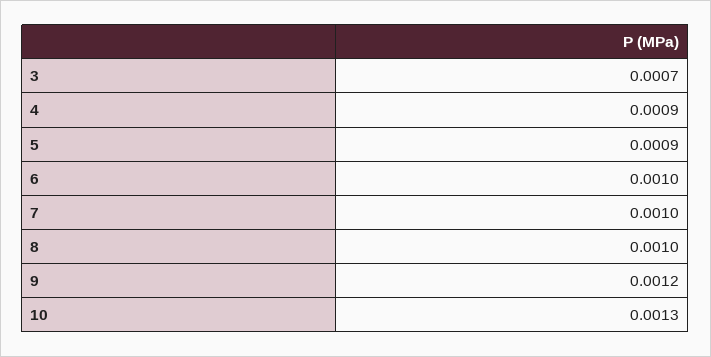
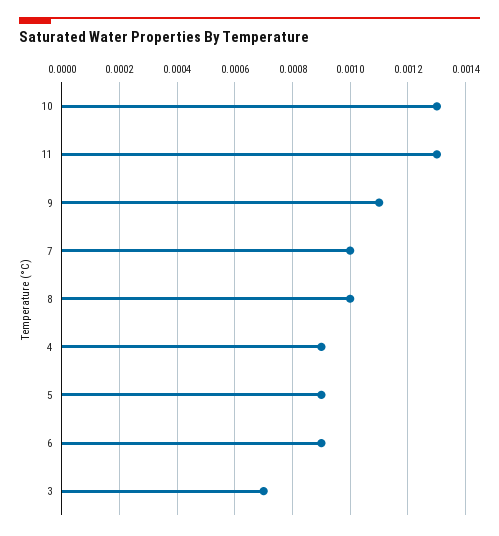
  {
    "3": 0.0007,
    "4": 0.0009,
    "5": 0.0009,
-   "6": 0.001,
+   "6": 0.0009,
    "7": 0.001,
    "8": 0.001,
-   "9": 0.0012,
+   "9": 0.0011,
-   "10": 0.0013
+   "10": 0.0013,
+   "11": 0.0013
  }

